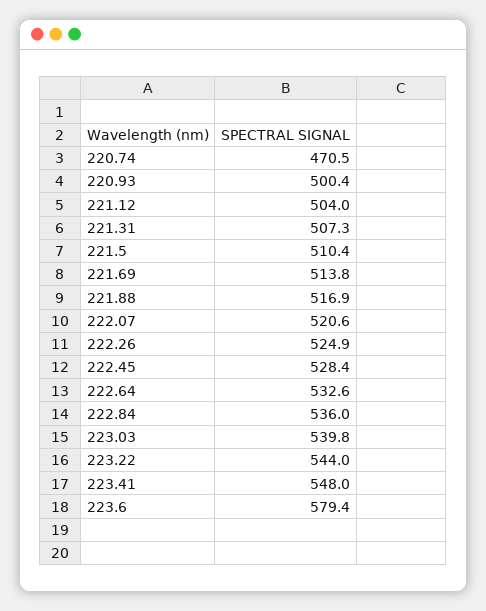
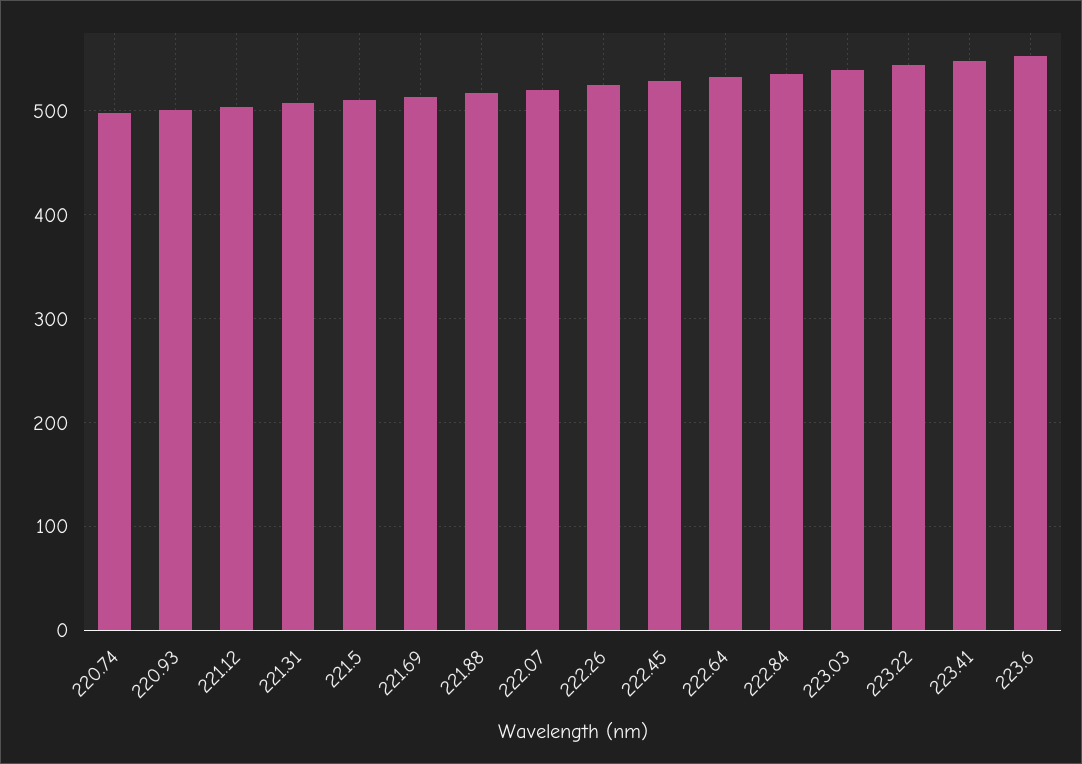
  {
-   "220.74": 470.5,
+   "220.74": 500,
    "220.93": 500.4,
    "221.12": 504,
    "221.31": 507.3,
    "221.5": 510.4,
    "221.69": 513.8,
    "221.88": 516.9,
    "222.07": 520.6,
    "222.26": 524.9,
    "222.45": 528.4,
    "222.64": 532.6,
    "222.84": 536,
    "223.03": 539.8,
    "223.22": 544,
    "223.41": 548,
-   "223.6": 579.4
+   "223.6": 550
  }

